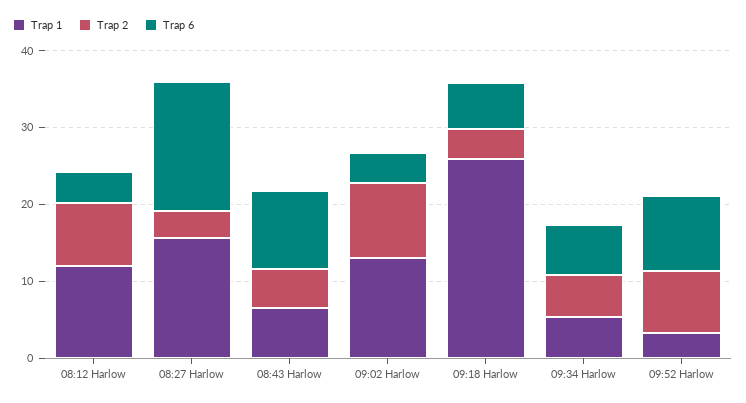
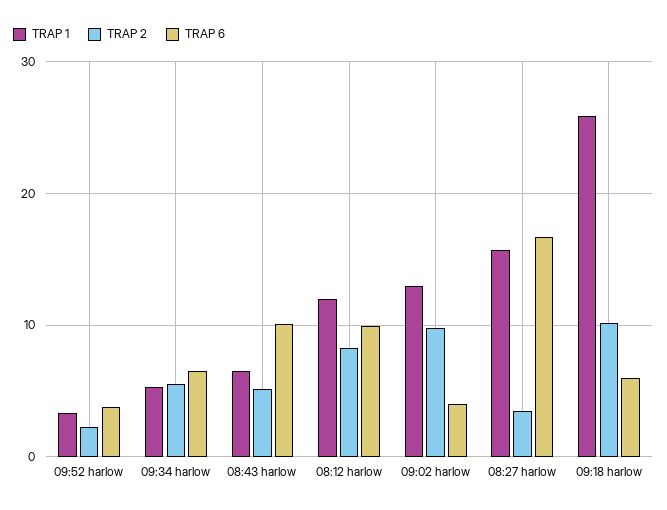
  {
    "Trap 1": {
      "08:12 Harlow": 12,
      "08:27 Harlow": 16,
      "08:43 Harlow": 6,
      "09:02 Harlow": 13,
      "09:18 Harlow": 26,
      "09:34 Harlow": 5,
      "09:52 Harlow": 3
    },
    "Trap 2": {
      "08:12 Harlow": 8,
      "08:27 Harlow": 3,
      "08:43 Harlow": 5,
      "09:02 Harlow": 10,
-     "09:18 Harlow": 4,
+     "09:18 Harlow": 10,
      "09:34 Harlow": 6,
-     "09:52 Harlow": 8
+     "09:52 Harlow": 2
    },
    "Trap 6": {
-     "08:12 Harlow": 4,
+     "08:12 Harlow": 10,
      "08:27 Harlow": 17,
      "08:43 Harlow": 10,
      "09:02 Harlow": 4,
      "09:18 Harlow": 6,
      "09:34 Harlow": 7,
-     "09:52 Harlow": 10
+     "09:52 Harlow": 4
    }
  }

